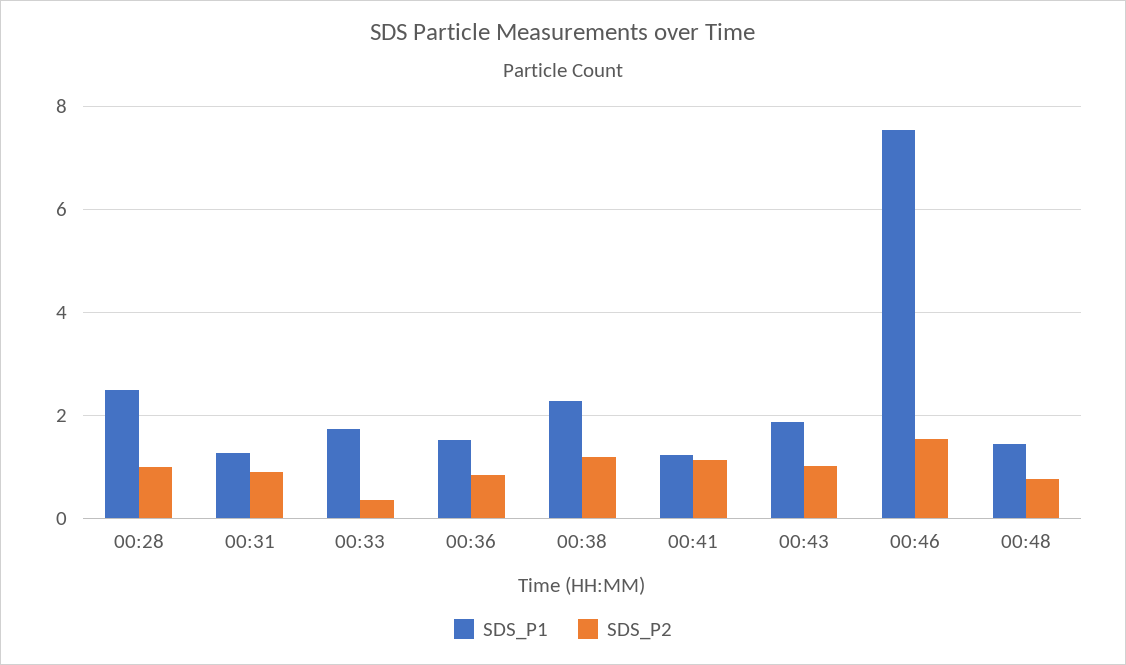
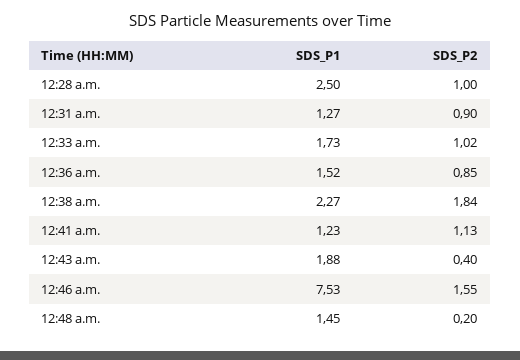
  {
    "SDS_P1": {
      "00:28": 2.5,
      "00:31": 1.27,
      "00:33": 1.73,
      "00:36": 1.52,
      "00:38": 2.27,
      "00:41": 1.23,
      "00:43": 1.88,
      "00:46": 7.53,
      "00:48": 1.45
    },
    "SDS_P2": {
      "00:28": 1,
      "00:31": 0.9,
-     "00:33": 0.4,
+     "00:33": 1.02,
      "00:36": 0.85,
-     "00:38": 1.2,
+     "00:38": 1.84,
      "00:41": 1.13,
-     "00:43": 1,
+     "00:43": 0.4,
      "00:46": 1.55,
-     "00:48": 0.8
+     "00:48": 0.2
    }
  }

